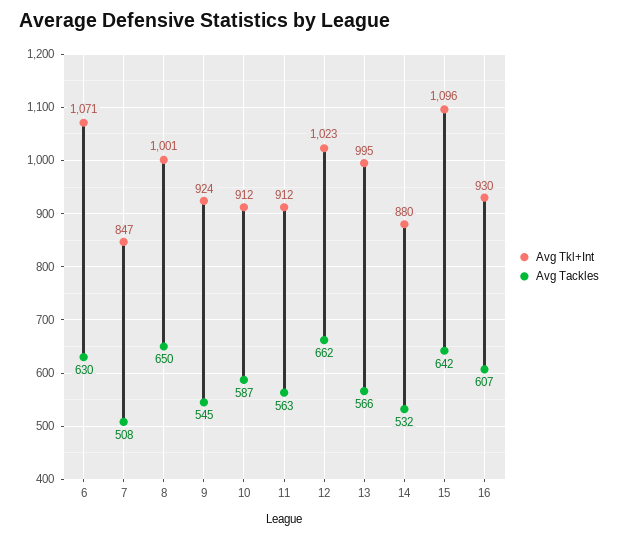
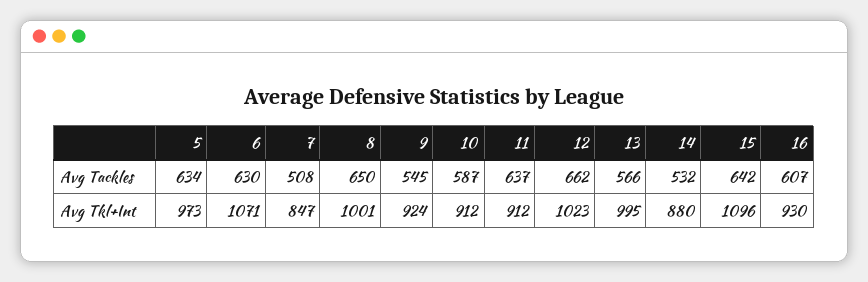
  {
    "Avg Tkl+Int": {
      "6": 1071,
      "7": 847,
      "8": 1001,
      "9": 924,
      "10": 912,
      "11": 912,
      "12": 1023,
      "13": 995,
      "14": 880,
      "15": 1096,
-     "16": 930
+     "16": 930,
+     "5": 973
    },
    "Avg Tackles": {
      "6": 630,
      "7": 508,
      "8": 650,
      "9": 545,
      "10": 587,
-     "11": 563,
+     "11": 637,
      "12": 662,
      "13": 566,
      "14": 532,
      "15": 642,
-     "16": 607
+     "16": 607,
+     "5": 634
    }
  }

